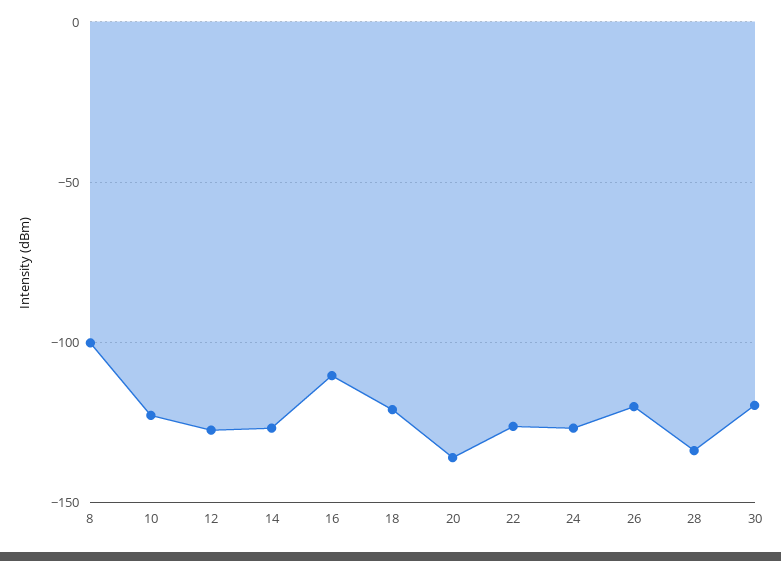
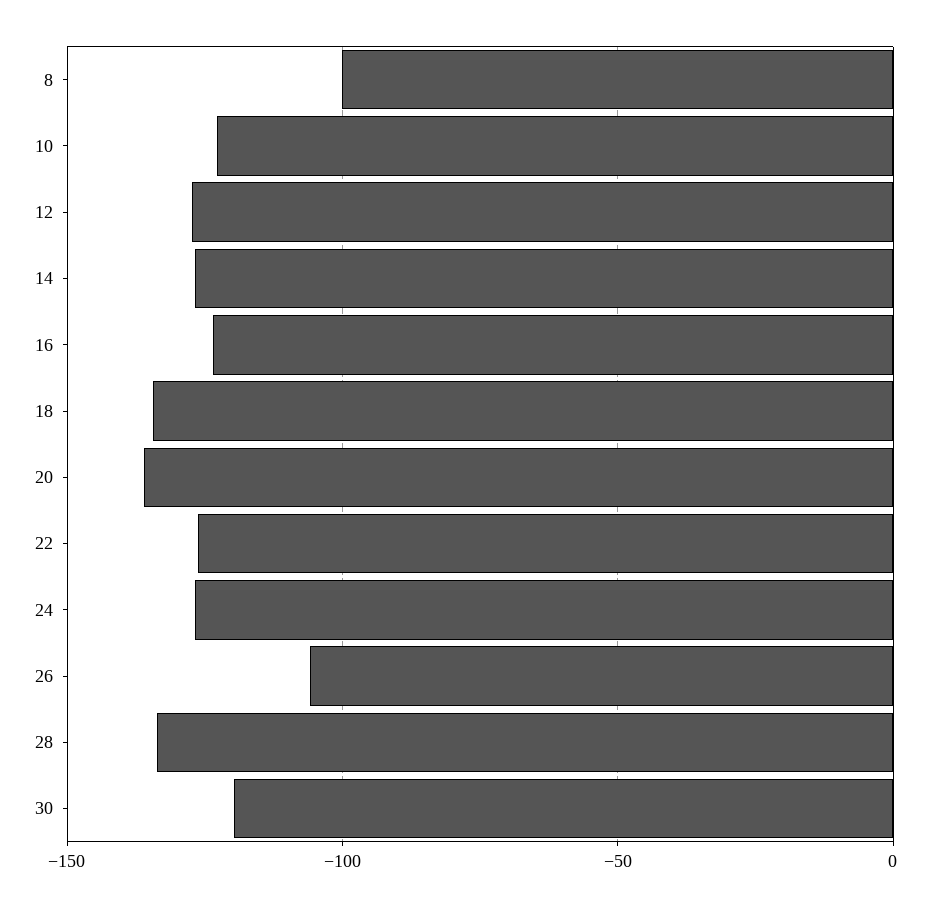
  {
    "8": -100,
    "10": -125,
    "12": -125,
    "14": -125,
-   "16": -110,
+   "16": -125,
-   "18": -120,
+   "18": -135,
    "20": -135,
    "22": -125,
    "24": -125,
-   "26": -120,
+   "26": -105,
    "28": -135,
    "30": -120
  }

